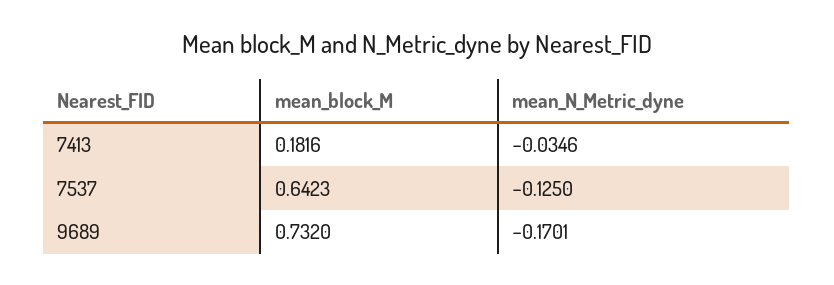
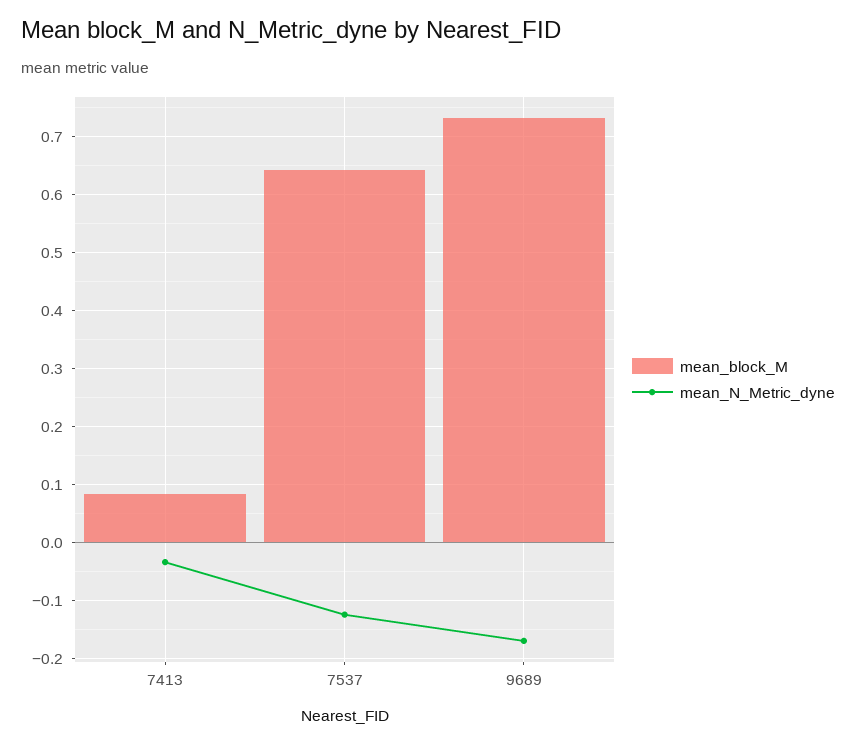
  {
    "mean_block_M": {
-     "7413": 0.1816,
+     "7413": 0.08,
      "7537": 0.6423,
      "9689": 0.732
    },
    "mean_N_Metric_dyne": {
      "7413": -0.0346,
      "7537": -0.125,
      "9689": -0.1701
    }
  }

